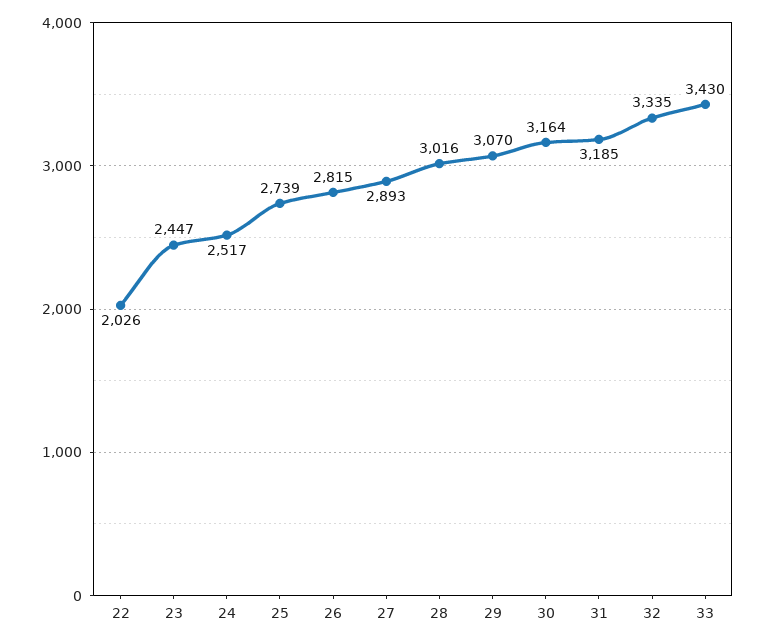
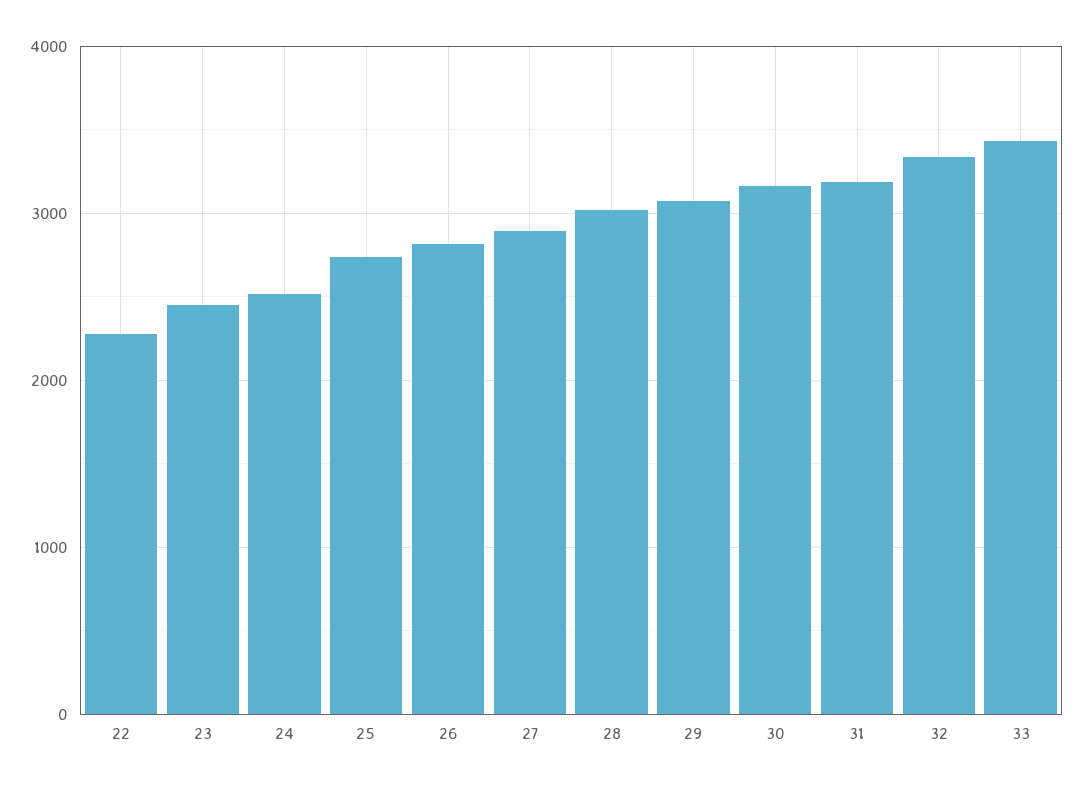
  {
-   "22": 2026,
+   "22": 2300,
    "23": 2447,
    "24": 2517,
    "25": 2739,
    "26": 2815,
    "27": 2893,
    "28": 3016,
    "29": 3070,
    "30": 3164,
    "31": 3185,
    "32": 3335,
    "33": 3430
  }

